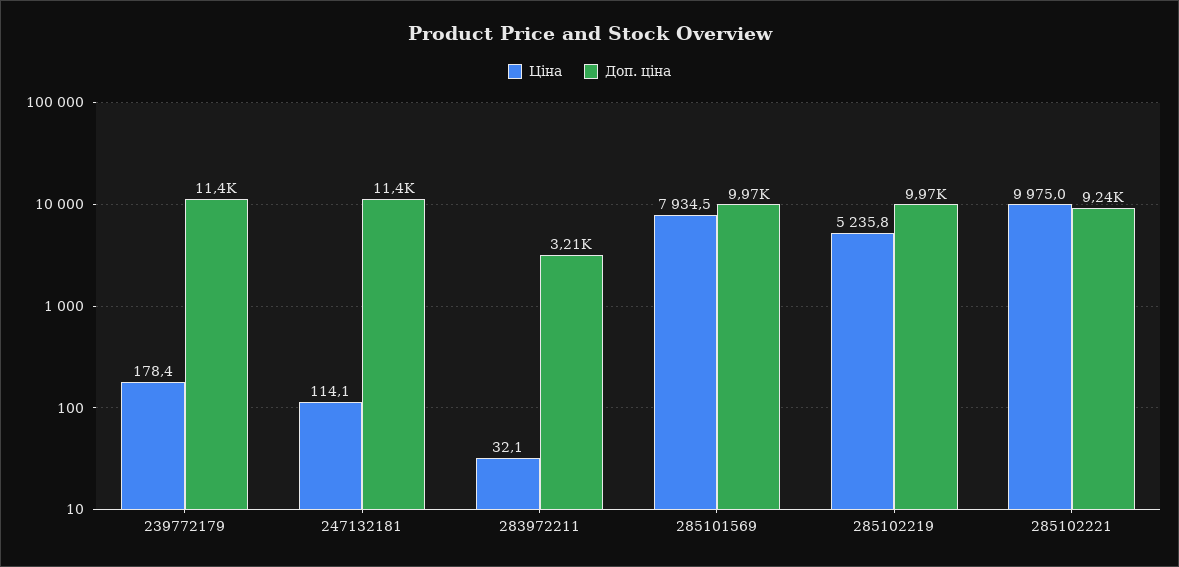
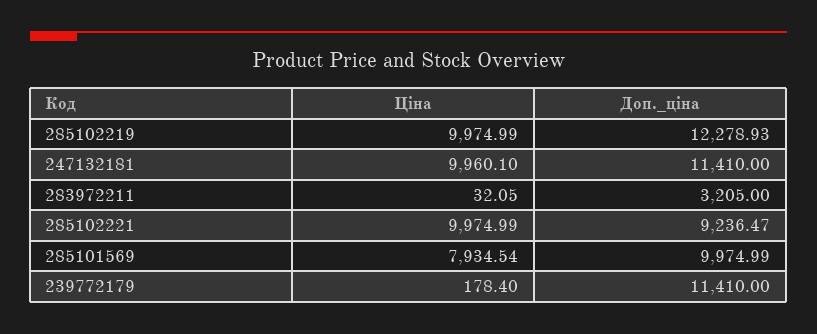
  {
    "Ціна": {
      "239772179": 178.4,
-     "247132181": 114.1,
+     "247132181": 9960.1,
      "283972211": 32.05,
      "285101569": 7934.54,
-     "285102219": 5235.8,
+     "285102219": 9974.99,
      "285102221": 9974.99
    },
    "Доп. ціна": {
      "239772179": 11410,
      "247132181": 11410,
      "283972211": 3205,
      "285101569": 9974.99,
-     "285102219": 9970,
+     "285102219": 12278.93,
      "285102221": 9236.47
    }
  }

